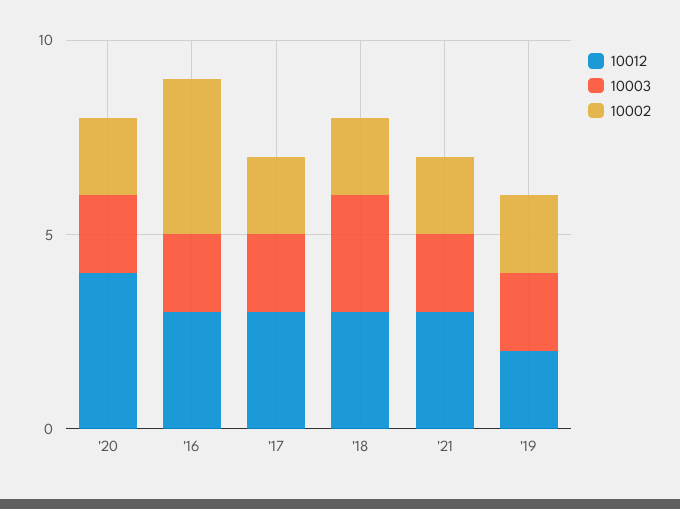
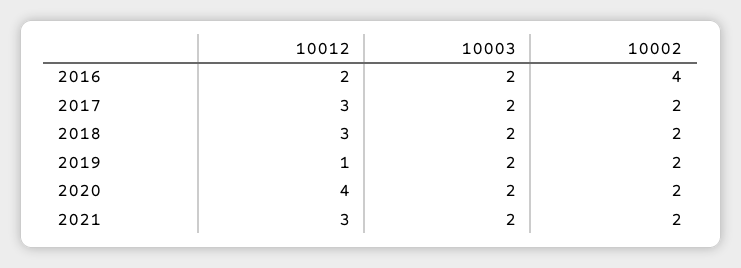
  {
    "10012": {
      "'20": 4,
-     "'16": 3,
+     "'16": 2,
      "'17": 3,
      "'18": 3,
      "'21": 3,
-     "'19": 2
+     "'19": 1
    },
    "10003": {
      "'20": 2,
      "'16": 2,
      "'17": 2,
-     "'18": 3,
+     "'18": 2,
      "'21": 2,
      "'19": 2
    },
    "10002": {
      "'20": 2,
      "'16": 4,
      "'17": 2,
      "'18": 2,
      "'21": 2,
      "'19": 2
    }
  }

